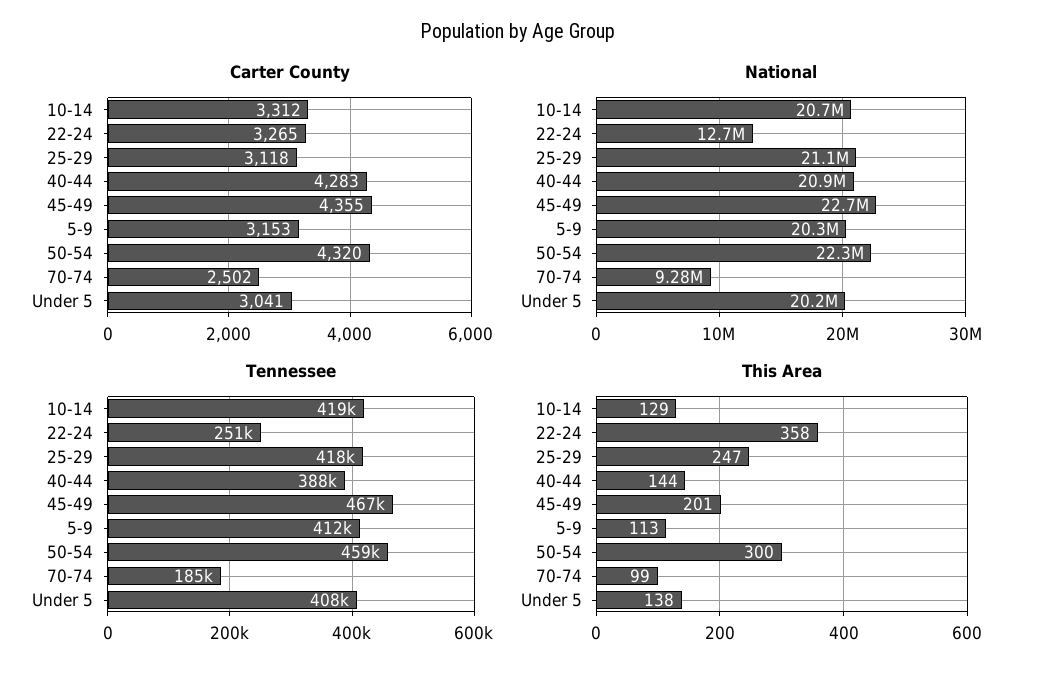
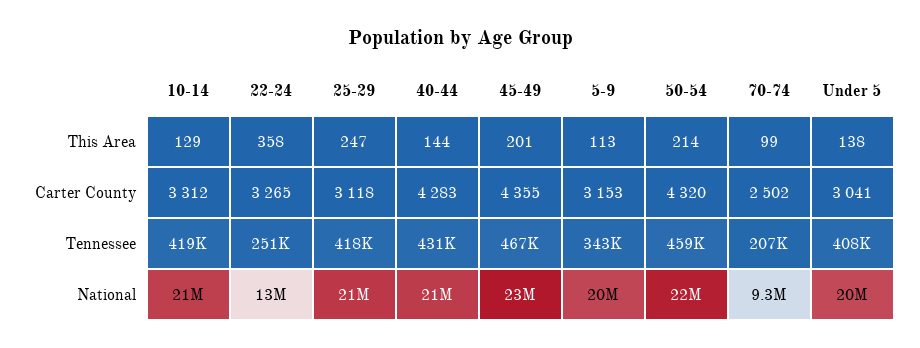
  {
    "Carter County": {
      "10-14": 3312,
      "22-24": 3265,
      "25-29": 3118,
      "40-44": 4283,
      "45-49": 4355,
      "5-9": 3153,
      "50-54": 4320,
      "70-74": 2502,
      "Under 5": 3041
    },
    "National": {
      "10-14": 20700000,
      "22-24": 12700000,
      "25-29": 21100000,
      "40-44": 20900000,
      "45-49": 22700000,
      "5-9": 20300000,
      "50-54": 22300000,
      "70-74": 9280000,
      "Under 5": 20200000
    },
    "Tennessee": {
      "10-14": 419000,
      "22-24": 251000,
      "25-29": 418000,
-     "40-44": 388000,
+     "40-44": 431000,
      "45-49": 467000,
-     "5-9": 412000,
+     "5-9": 343000,
      "50-54": 459000,
-     "70-74": 185000,
+     "70-74": 207000,
      "Under 5": 408000
    },
    "This Area": {
      "10-14": 129,
      "22-24": 358,
      "25-29": 247,
      "40-44": 144,
      "45-49": 201,
      "5-9": 113,
-     "50-54": 300,
+     "50-54": 214,
      "70-74": 99,
      "Under 5": 138
    }
  }

